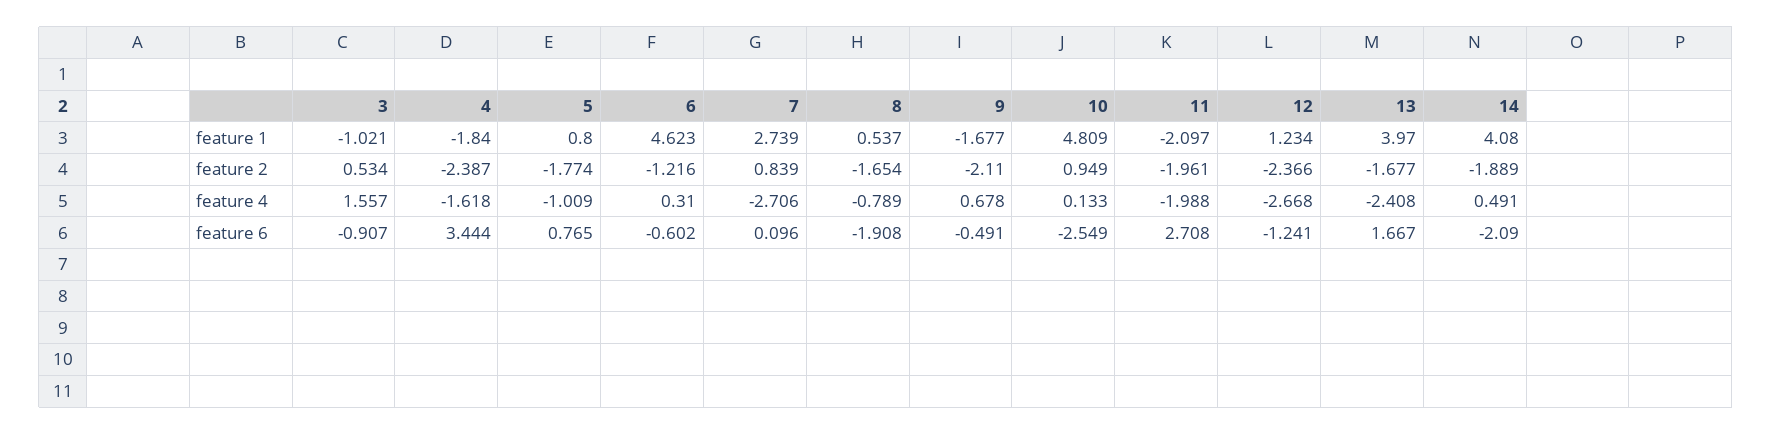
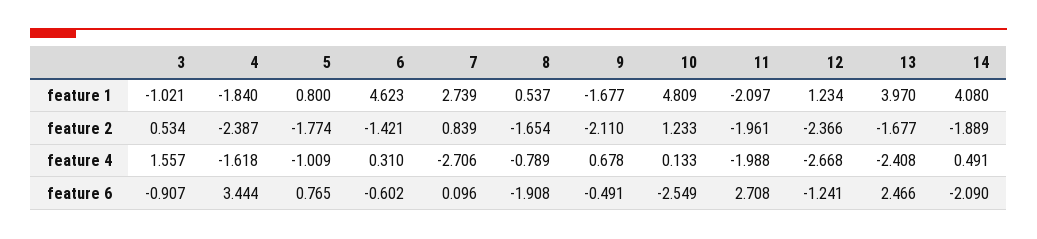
  {
    "3": {
      "feature 1": -1.021,
      "feature 2": 0.534,
      "feature 4": 1.557,
      "feature 6": -0.907
    },
    "4": {
      "feature 1": -1.84,
      "feature 2": -2.387,
      "feature 4": -1.618,
      "feature 6": 3.444
    },
    "5": {
      "feature 1": 0.8,
      "feature 2": -1.774,
      "feature 4": -1.009,
      "feature 6": 0.765
    },
    "6": {
      "feature 1": 4.623,
-     "feature 2": -1.216,
+     "feature 2": -1.421,
      "feature 4": 0.31,
      "feature 6": -0.602
    },
    "7": {
      "feature 1": 2.739,
      "feature 2": 0.839,
      "feature 4": -2.706,
      "feature 6": 0.096
    },
    "8": {
      "feature 1": 0.537,
      "feature 2": -1.654,
      "feature 4": -0.789,
      "feature 6": -1.908
    },
    "9": {
      "feature 1": -1.677,
      "feature 2": -2.11,
      "feature 4": 0.678,
      "feature 6": -0.491
    },
    "10": {
      "feature 1": 4.809,
-     "feature 2": 0.949,
+     "feature 2": 1.233,
      "feature 4": 0.133,
      "feature 6": -2.549
    },
    "11": {
      "feature 1": -2.097,
      "feature 2": -1.961,
      "feature 4": -1.988,
      "feature 6": 2.708
    },
    "12": {
      "feature 1": 1.234,
      "feature 2": -2.366,
      "feature 4": -2.668,
      "feature 6": -1.241
    },
    "13": {
      "feature 1": 3.97,
      "feature 2": -1.677,
      "feature 4": -2.408,
-     "feature 6": 1.667
+     "feature 6": 2.466
    },
    "14": {
      "feature 1": 4.08,
      "feature 2": -1.889,
      "feature 4": 0.491,
      "feature 6": -2.09
    }
  }

